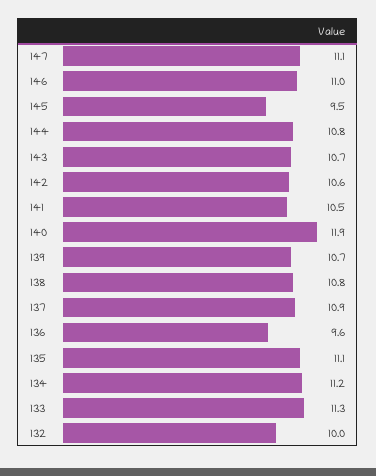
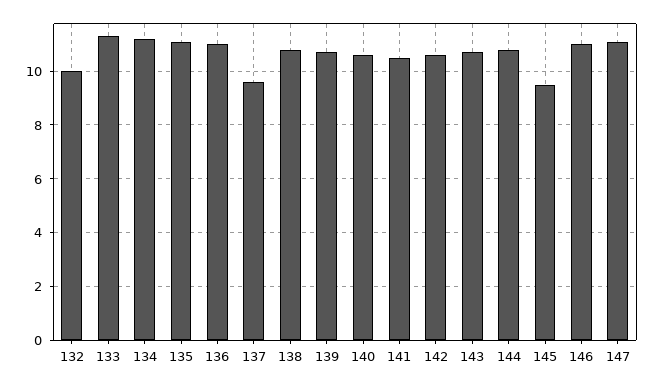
  {
    "147": 11.1,
    "146": 11,
    "145": 9.5,
    "144": 10.8,
    "143": 10.7,
    "142": 10.6,
    "141": 10.5,
-   "140": 11.9,
+   "140": 10.5,
    "139": 10.7,
    "138": 10.8,
-   "137": 10.9,
+   "137": 9.5,
-   "136": 9.6,
+   "136": 11,
    "135": 11.1,
    "134": 11.2,
    "133": 11.3,
    "132": 10
  }

